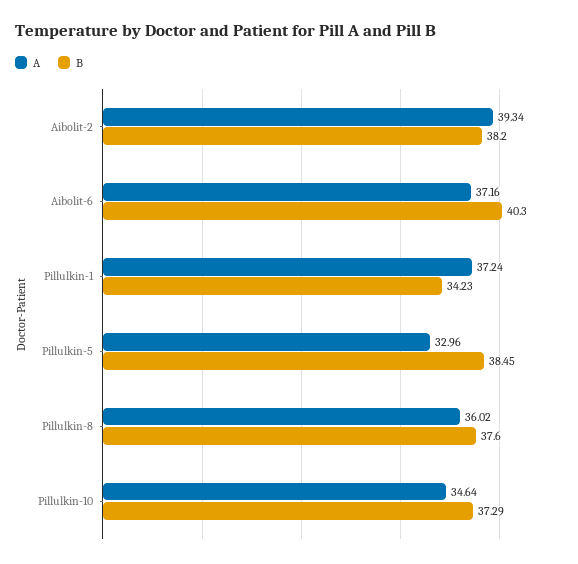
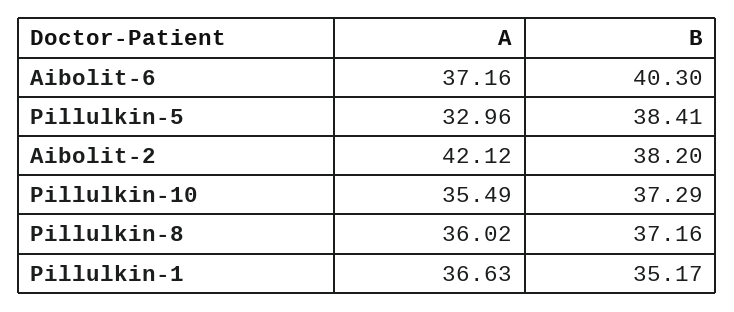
  {
    "A": {
-     "Aibolit-2": 39.34,
+     "Aibolit-2": 42.12,
      "Aibolit-6": 37.16,
-     "Pillulkin-1": 37.24,
+     "Pillulkin-1": 36.63,
      "Pillulkin-5": 32.96,
      "Pillulkin-8": 36.02,
-     "Pillulkin-10": 34.64
+     "Pillulkin-10": 35.49
    },
    "B": {
      "Aibolit-2": 38.2,
      "Aibolit-6": 40.3,
-     "Pillulkin-1": 34.23,
+     "Pillulkin-1": 35.17,
-     "Pillulkin-5": 38.45,
+     "Pillulkin-5": 38.41,
-     "Pillulkin-8": 37.6,
+     "Pillulkin-8": 37.16,
      "Pillulkin-10": 37.29
    }
  }

